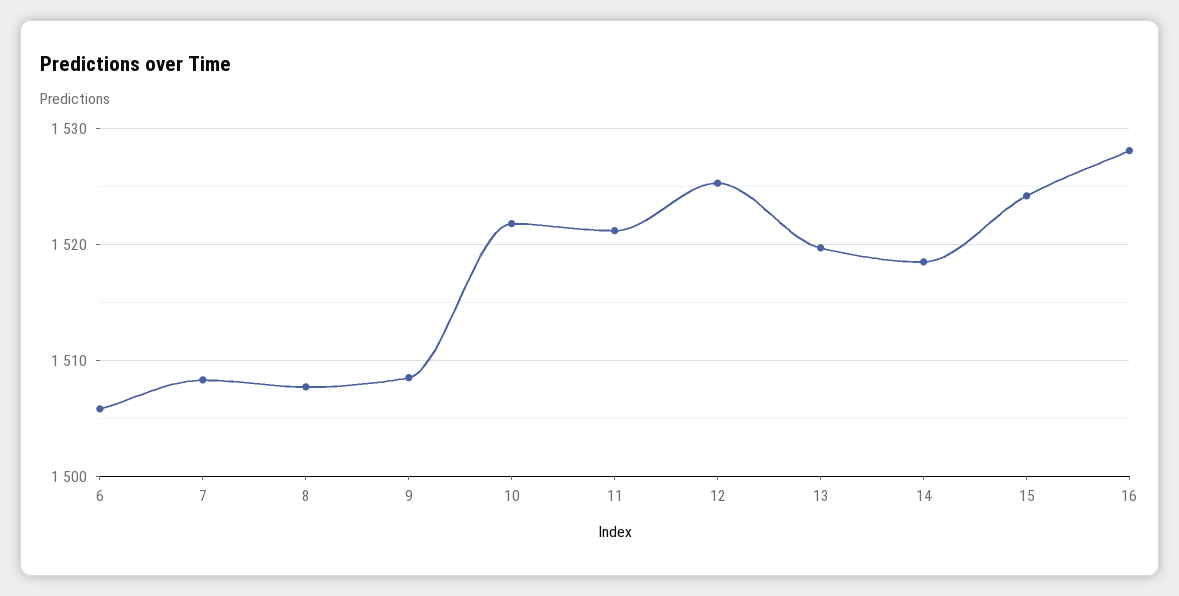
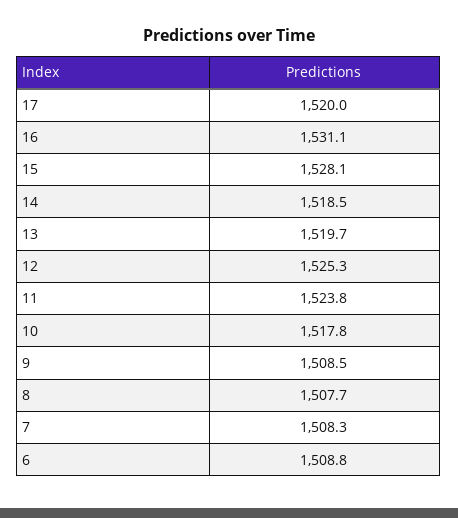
  {
-   "6": 1506,
+   "6": 1508.8,
    "7": 1508.3,
    "8": 1507.7,
    "9": 1508.5,
-   "10": 1522,
+   "10": 1517.8,
-   "11": 1521,
+   "11": 1523.8,
    "12": 1525.3,
    "13": 1519.7,
    "14": 1518.5,
-   "15": 1524,
+   "15": 1528.1,
-   "16": 1528
+   "16": 1531.1,
+   "17": 1520
  }

